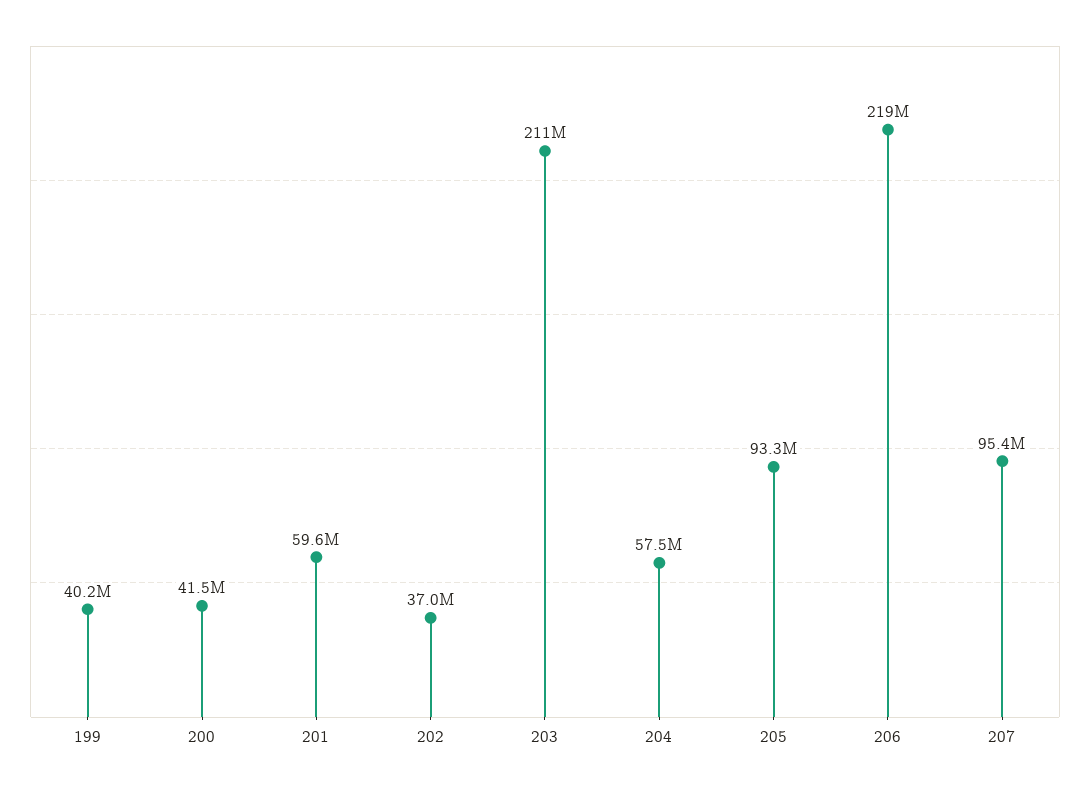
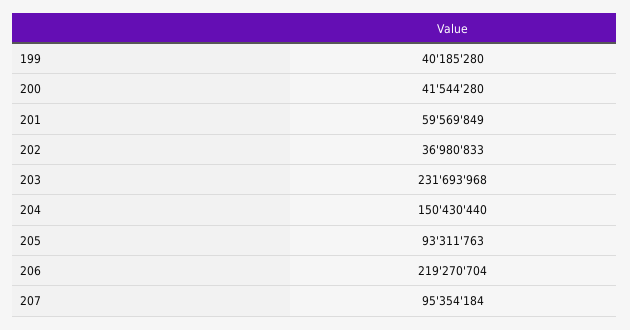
  {
    "199": 40185280,
    "200": 41544280,
    "201": 59569849,
    "202": 36980833,
-   "203": 211000000,
+   "203": 231693968,
-   "204": 57500000,
+   "204": 150430440,
    "205": 93311763,
    "206": 219270704,
    "207": 95354184
  }

